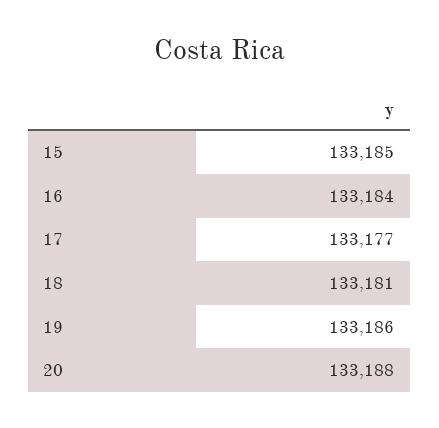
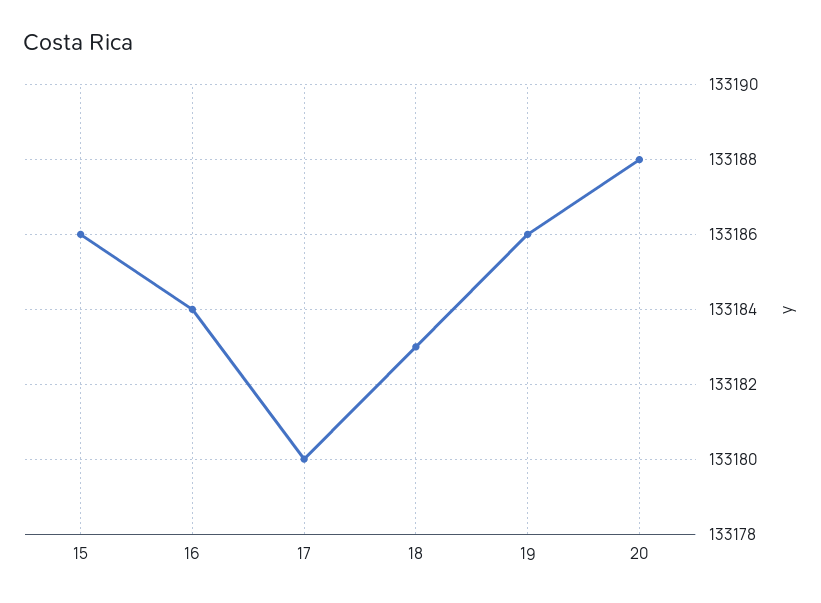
  {
-   "15": 133185,
+   "15": 133186,
    "16": 133184,
-   "17": 133177,
+   "17": 133180,
-   "18": 133181,
+   "18": 133183,
    "19": 133186,
    "20": 133188
  }

